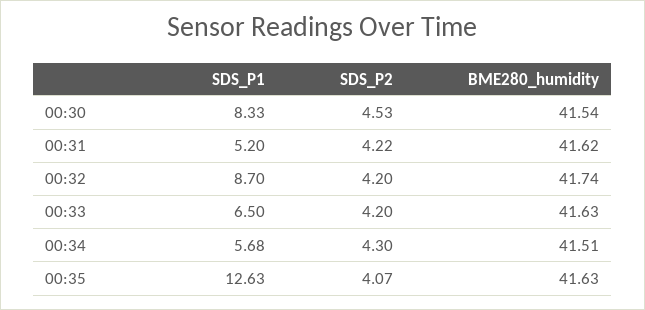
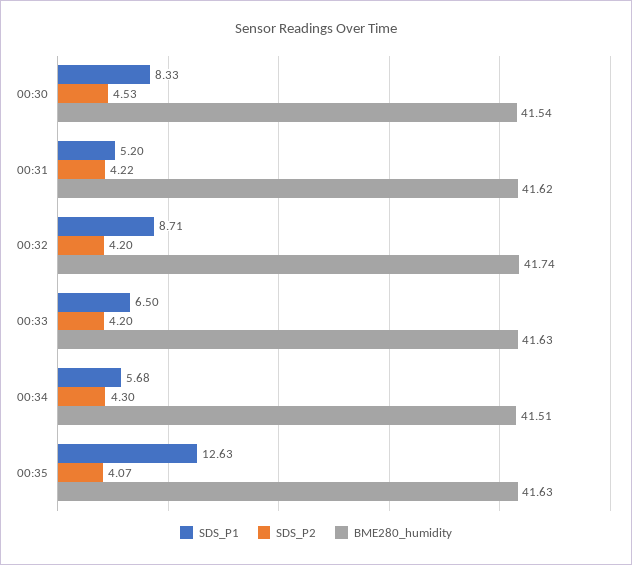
  {
    "SDS_P1": {
      "00:30": 8.33,
      "00:31": 5.2,
-     "00:32": 8.7,
+     "00:32": 8.71,
      "00:33": 6.5,
      "00:34": 5.68,
      "00:35": 12.63
    },
    "SDS_P2": {
      "00:30": 4.53,
      "00:31": 4.22,
      "00:32": 4.2,
      "00:33": 4.2,
      "00:34": 4.3,
      "00:35": 4.07
    },
    "BME280_humidity": {
      "00:30": 41.54,
      "00:31": 41.62,
      "00:32": 41.74,
      "00:33": 41.63,
      "00:34": 41.51,
      "00:35": 41.63
    }
  }

